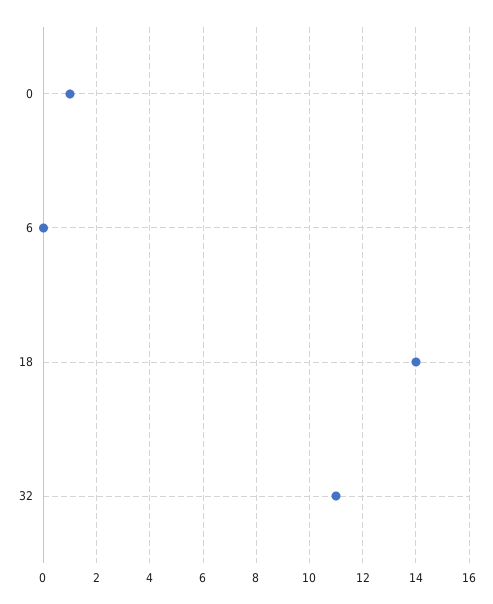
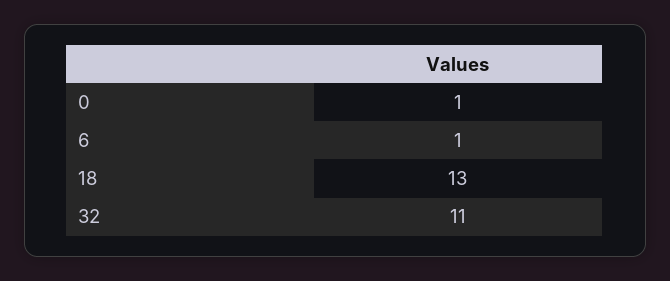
  {
    "0": 1,
-   "6": 0,
+   "6": 1,
-   "18": 14,
+   "18": 13,
    "32": 11
  }

